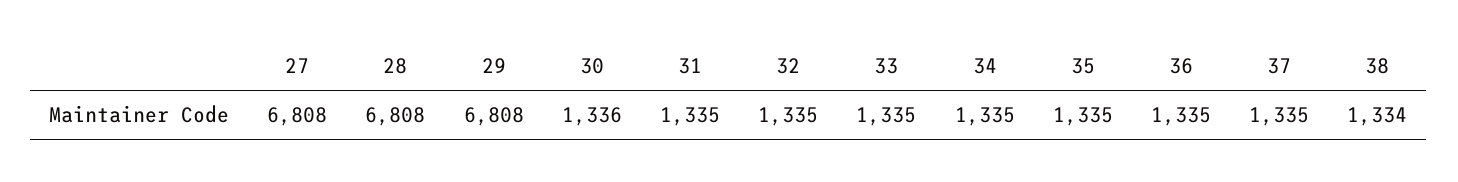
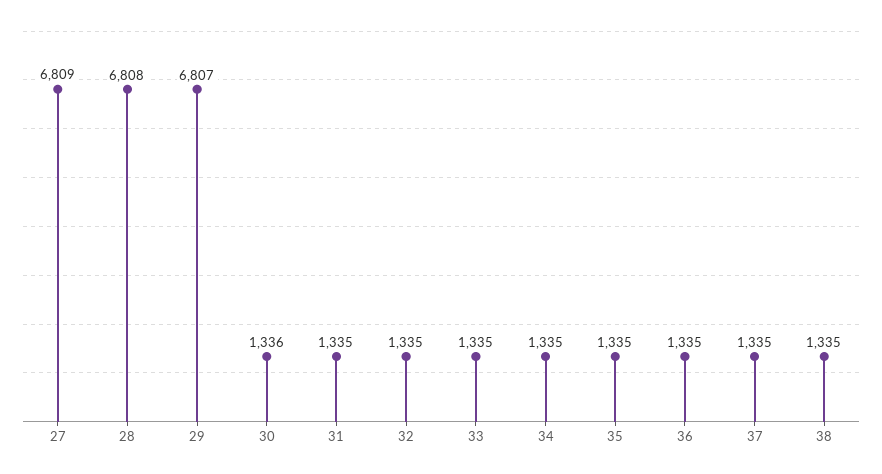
  {
-   "27": 6808,
+   "27": 6809,
    "28": 6808,
-   "29": 6808,
+   "29": 6807,
    "30": 1336,
    "31": 1335,
    "32": 1335,
    "33": 1335,
    "34": 1335,
    "35": 1335,
    "36": 1335,
    "37": 1335,
-   "38": 1334
+   "38": 1335
  }

